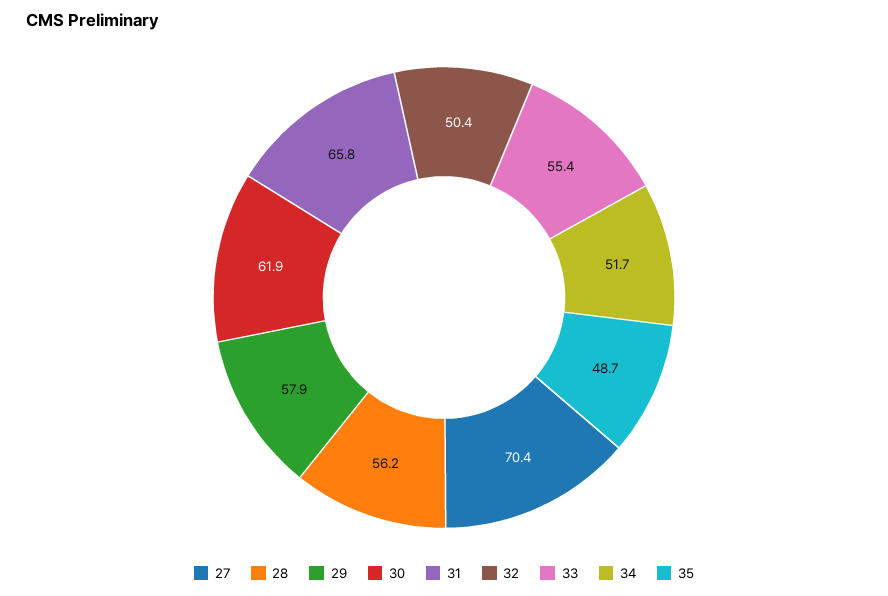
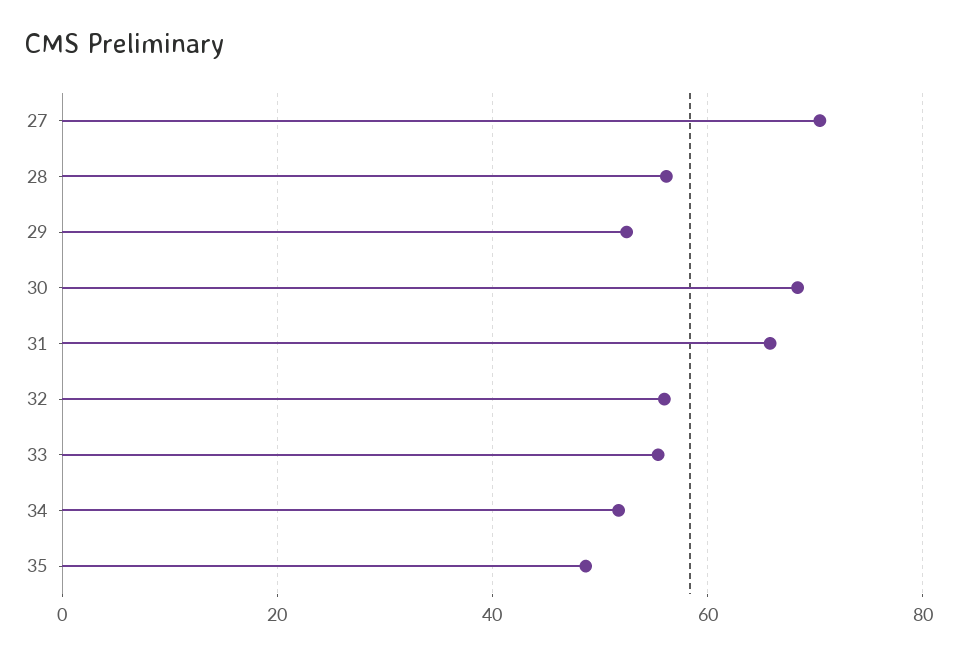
  {
    "27": 70.4,
    "28": 56.2,
-   "29": 57.9,
+   "29": 52,
-   "30": 61.9,
+   "30": 68,
    "31": 65.8,
-   "32": 50.4,
+   "32": 56,
    "33": 55.4,
    "34": 51.7,
    "35": 48.7
  }

